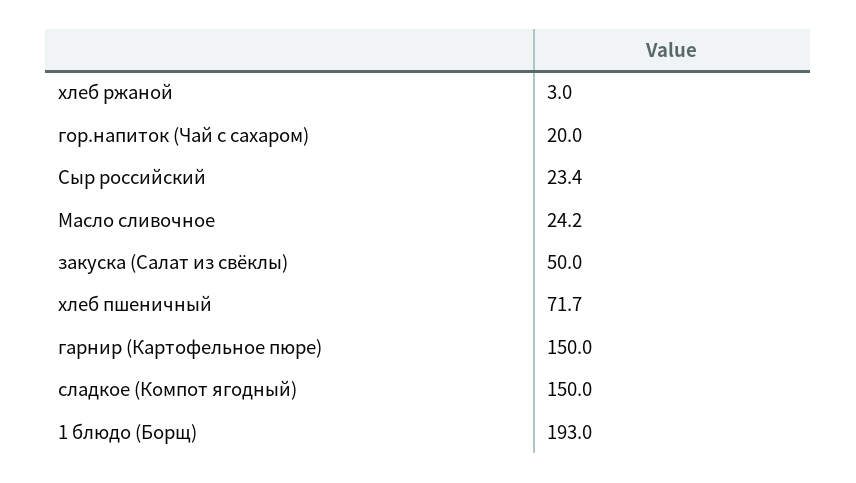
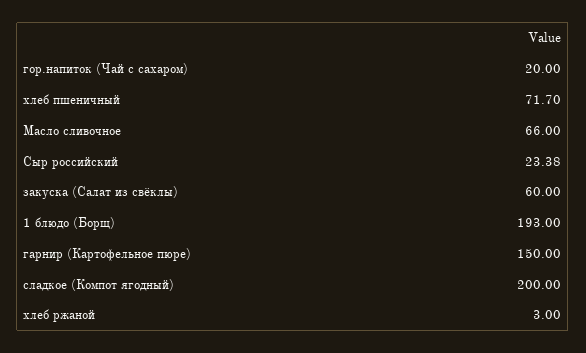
  {
    "хлеб ржаной": 3,
    "гор.напиток (Чай с сахаром)": 20,
    "Сыр российский": 23.38,
-   "Масло сливочное": 24.2,
+   "Масло сливочное": 66,
-   "закуска (Салат из свёклы)": 50,
+   "закуска (Салат из свёклы)": 60,
    "хлеб пшеничный": 71.7,
    "гарнир (Картофельное пюре)": 150,
-   "сладкое (Компот ягодный)": 150,
+   "сладкое (Компот ягодный)": 200,
    "1 блюдо (Борщ)": 193
  }

